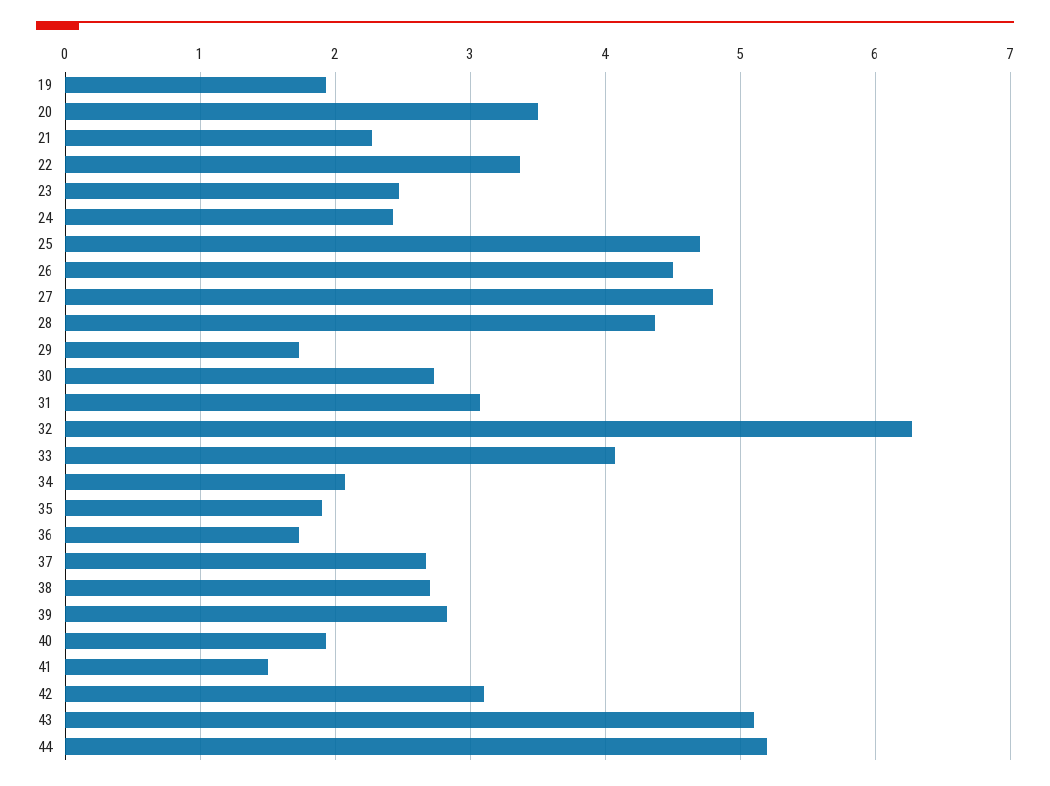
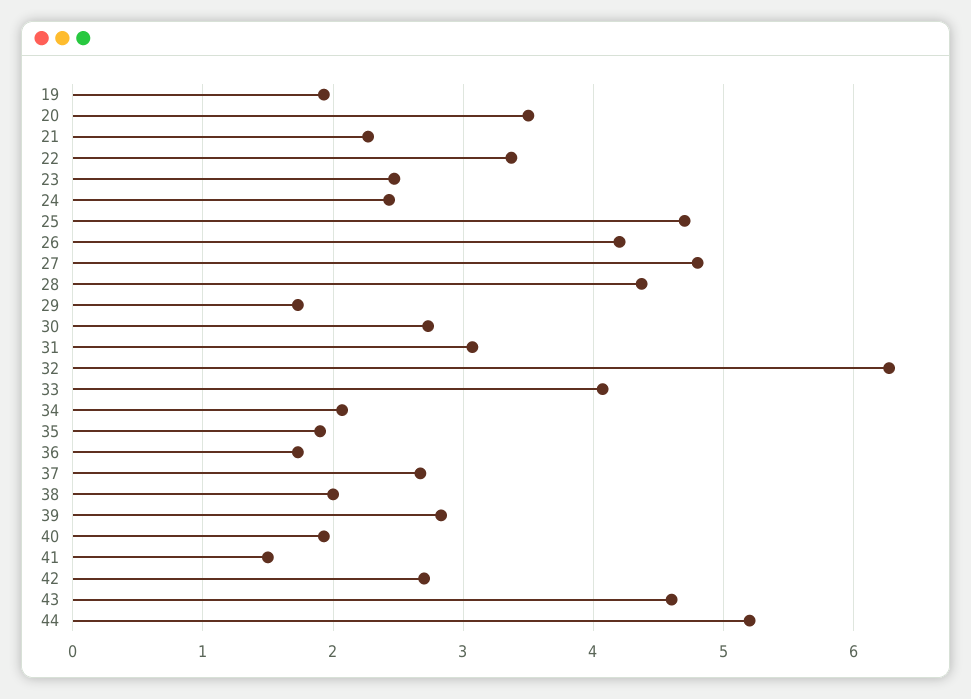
  {
    "19": 1.9,
    "20": 3.5,
    "21": 2.3,
    "22": 3.4,
    "23": 2.5,
    "24": 2.4,
    "25": 4.7,
-   "26": 4.5,
+   "26": 4.2,
    "27": 4.8,
    "28": 4.4,
    "29": 1.7,
    "30": 2.7,
    "31": 3.1,
    "32": 6.3,
    "33": 4.1,
    "34": 2.1,
    "35": 1.9,
    "36": 1.7,
    "37": 2.7,
-   "38": 2.7,
+   "38": 2,
    "39": 2.8,
    "40": 1.9,
    "41": 1.5,
-   "42": 3.1,
+   "42": 2.7,
-   "43": 5.1,
+   "43": 4.6,
    "44": 5.2
  }

